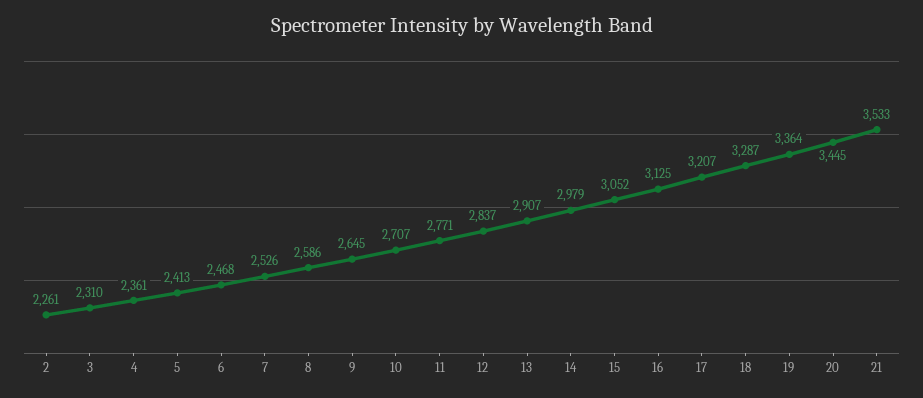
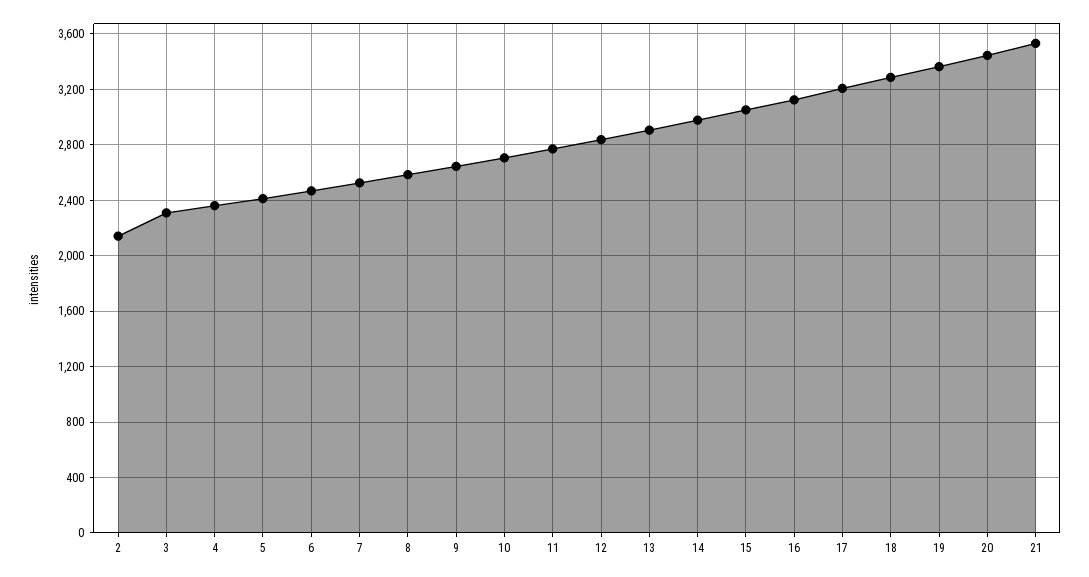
  {
-   "2": 2261,
+   "2": 2150,
    "3": 2310,
    "4": 2361,
    "5": 2413,
    "6": 2468,
    "7": 2526,
    "8": 2586,
    "9": 2645,
    "10": 2707,
    "11": 2771,
    "12": 2837,
    "13": 2907,
    "14": 2979,
    "15": 3052,
    "16": 3125,
    "17": 3207,
    "18": 3287,
    "19": 3364,
    "20": 3445,
    "21": 3533
  }

